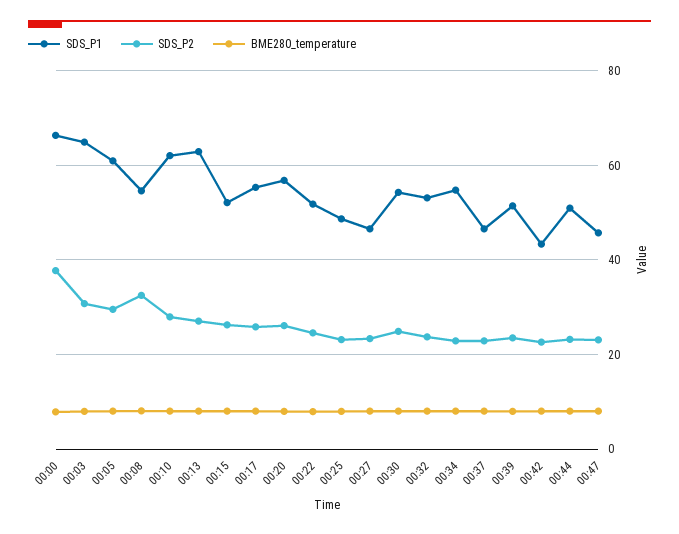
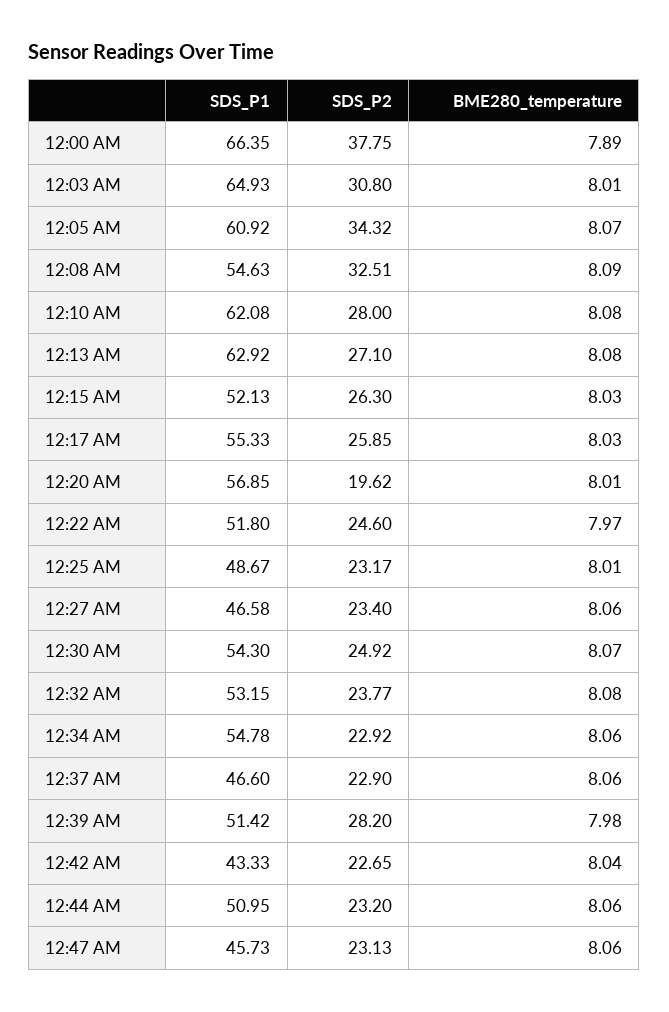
  {
    "SDS_P1": {
      "00:00": 66.35,
      "00:03": 64.93,
      "00:05": 60.92,
      "00:08": 54.63,
      "00:10": 62.08,
      "00:13": 62.92,
      "00:15": 52.13,
      "00:17": 55.33,
      "00:20": 56.85,
      "00:22": 51.8,
      "00:25": 48.67,
      "00:27": 46.58,
      "00:30": 54.3,
      "00:32": 53.15,
      "00:34": 54.78,
      "00:37": 46.6,
      "00:39": 51.42,
      "00:42": 43.33,
      "00:44": 50.95,
      "00:47": 45.73
    },
    "SDS_P2": {
      "00:00": 37.75,
      "00:03": 30.8,
-     "00:05": 30,
+     "00:05": 34.32,
      "00:08": 32.51,
      "00:10": 28,
      "00:13": 27.1,
      "00:15": 26.3,
      "00:17": 25.85,
-     "00:20": 26,
+     "00:20": 19.62,
      "00:22": 24.6,
      "00:25": 23.17,
      "00:27": 23.4,
      "00:30": 24.92,
      "00:32": 23.77,
      "00:34": 22.92,
      "00:37": 22.9,
-     "00:39": 24,
+     "00:39": 28.2,
      "00:42": 22.65,
      "00:44": 23.2,
      "00:47": 23.13
    },
    "BME280_temperature": {
      "00:00": 7.89,
      "00:03": 8.01,
      "00:05": 8.07,
      "00:08": 8.09,
      "00:10": 8.08,
      "00:13": 8.08,
      "00:15": 8.03,
      "00:17": 8.03,
      "00:20": 8.01,
      "00:22": 7.97,
      "00:25": 8.01,
      "00:27": 8.06,
      "00:30": 8.07,
      "00:32": 8.08,
      "00:34": 8.06,
      "00:37": 8.06,
      "00:39": 7.98,
      "00:42": 8.04,
      "00:44": 8.06,
      "00:47": 8.06
    }
  }

